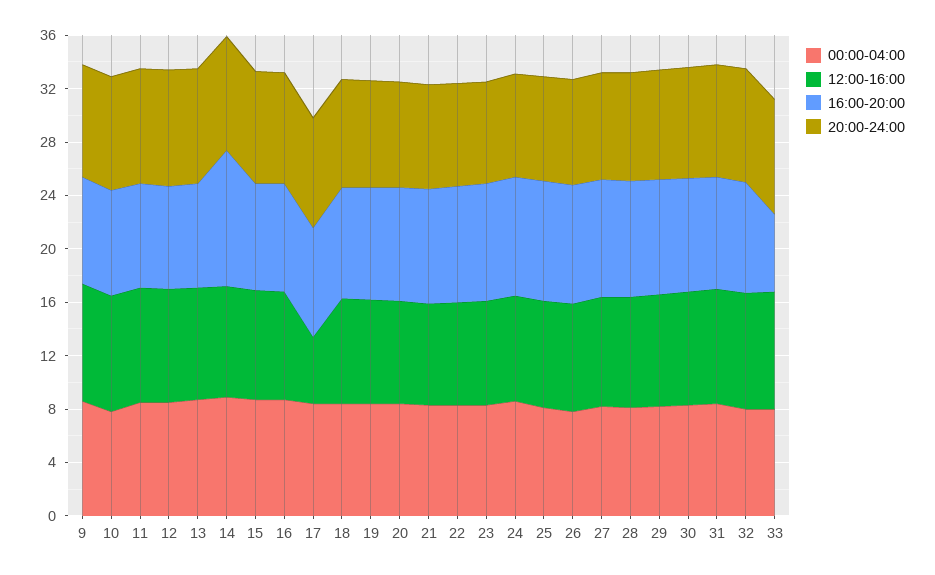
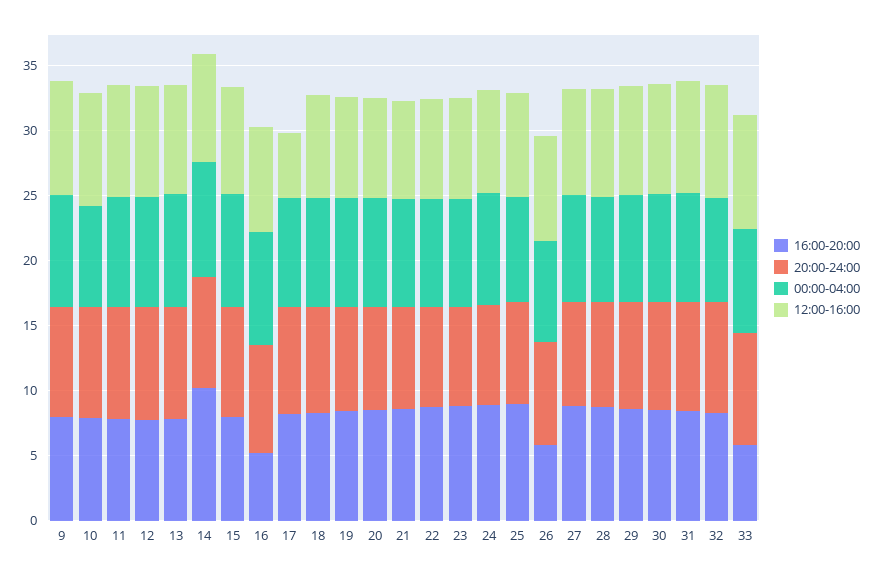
  {
    "00:00-04:00": {
      "9": 9,
      "10": 8,
      "11": 9,
      "12": 9,
      "13": 9,
      "14": 9,
      "15": 9,
      "16": 9,
      "17": 8,
      "18": 8,
      "19": 8,
      "20": 8,
      "21": 8,
      "22": 8,
      "23": 8,
      "24": 9,
      "25": 8,
      "26": 8,
      "27": 8,
      "28": 8,
      "29": 8,
      "30": 8,
      "31": 8,
      "32": 8,
      "33": 8
    },
    "12:00-16:00": {
      "9": 9,
      "10": 9,
      "11": 9,
      "12": 9,
      "13": 8,
      "14": 8,
      "15": 8,
      "16": 8,
      "17": 5,
      "18": 8,
      "19": 8,
      "20": 8,
      "21": 8,
      "22": 8,
      "23": 8,
      "24": 8,
      "25": 8,
      "26": 8,
      "27": 8,
      "28": 8,
      "29": 8,
      "30": 9,
      "31": 9,
      "32": 9,
      "33": 9
    },
    "16:00-20:00": {
      "9": 8,
      "10": 8,
      "11": 8,
      "12": 8,
      "13": 8,
      "14": 10,
      "15": 8,
-     "16": 8,
+     "16": 5,
      "17": 8,
      "18": 8,
      "19": 8,
      "20": 9,
      "21": 9,
      "22": 9,
      "23": 9,
      "24": 9,
      "25": 9,
-     "26": 9,
+     "26": 6,
      "27": 9,
      "28": 9,
      "29": 9,
      "30": 9,
      "31": 8,
      "32": 8,
      "33": 6
    },
    "20:00-24:00": {
      "9": 8,
      "10": 9,
      "11": 9,
      "12": 9,
      "13": 9,
      "14": 9,
      "15": 8,
      "16": 8,
      "17": 8,
      "18": 8,
      "19": 8,
      "20": 8,
      "21": 8,
      "22": 8,
      "23": 8,
      "24": 8,
      "25": 8,
      "26": 8,
      "27": 8,
      "28": 8,
      "29": 8,
      "30": 8,
      "31": 8,
      "32": 9,
      "33": 9
    }
  }

